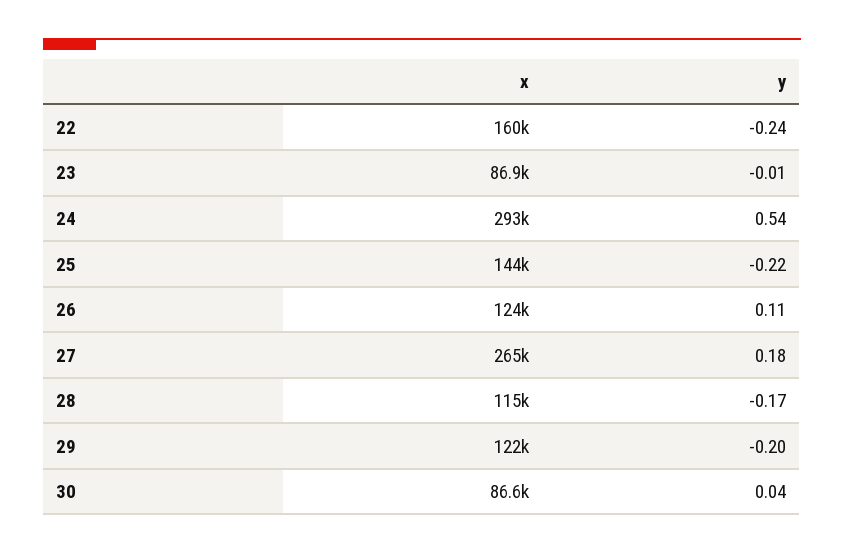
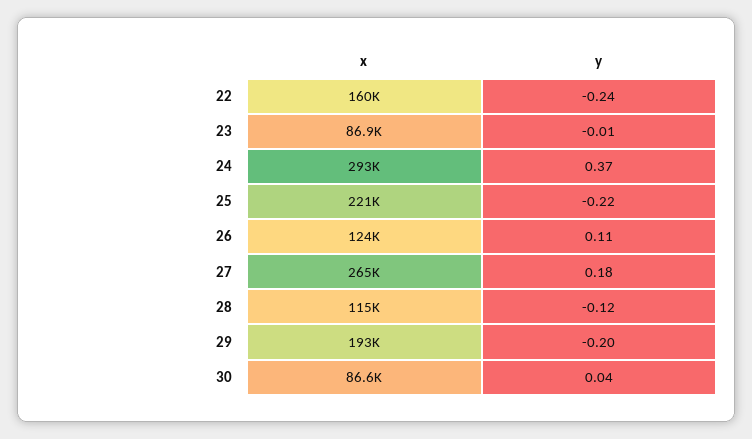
  {
    "x": {
      "22": 160000,
      "23": 86900,
      "24": 293000,
-     "25": 144000,
+     "25": 221000,
      "26": 124000,
      "27": 265000,
      "28": 115000,
-     "29": 122000,
+     "29": 193000,
      "30": 86600
    },
    "y": {
      "22": -0.24,
      "23": -0.01,
-     "24": 0.54,
+     "24": 0.37,
      "25": -0.22,
      "26": 0.11,
      "27": 0.18,
-     "28": -0.17,
+     "28": -0.12,
      "29": -0.2,
      "30": 0.04
    }
  }

